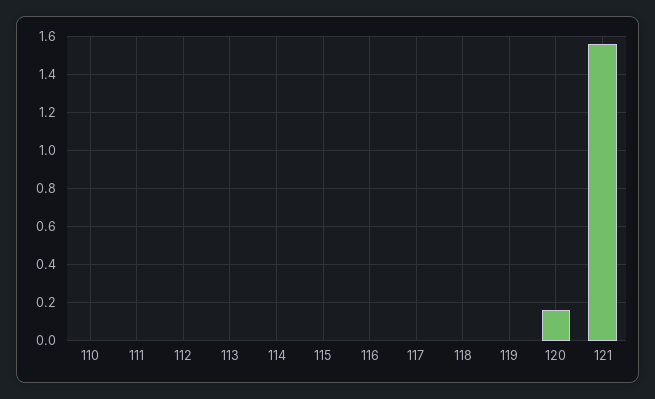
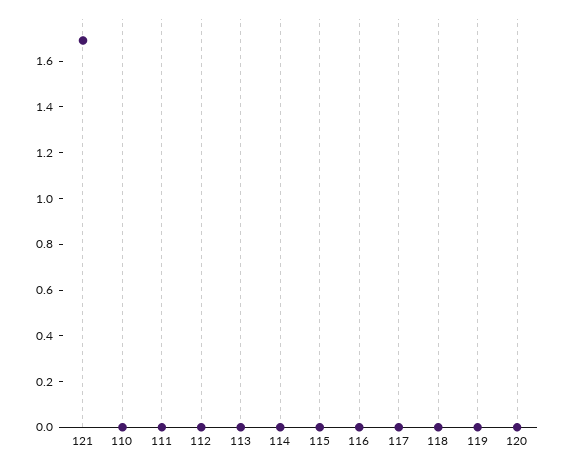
  {
    "110": 0,
    "111": 0,
    "112": 0,
    "113": 0,
    "114": 0,
    "115": 0,
    "116": 0,
    "117": 0,
    "118": 0,
    "119": 0,
-   "120": 0.15,
+   "120": 0,
-   "121": 1.55
+   "121": 1.7
  }

